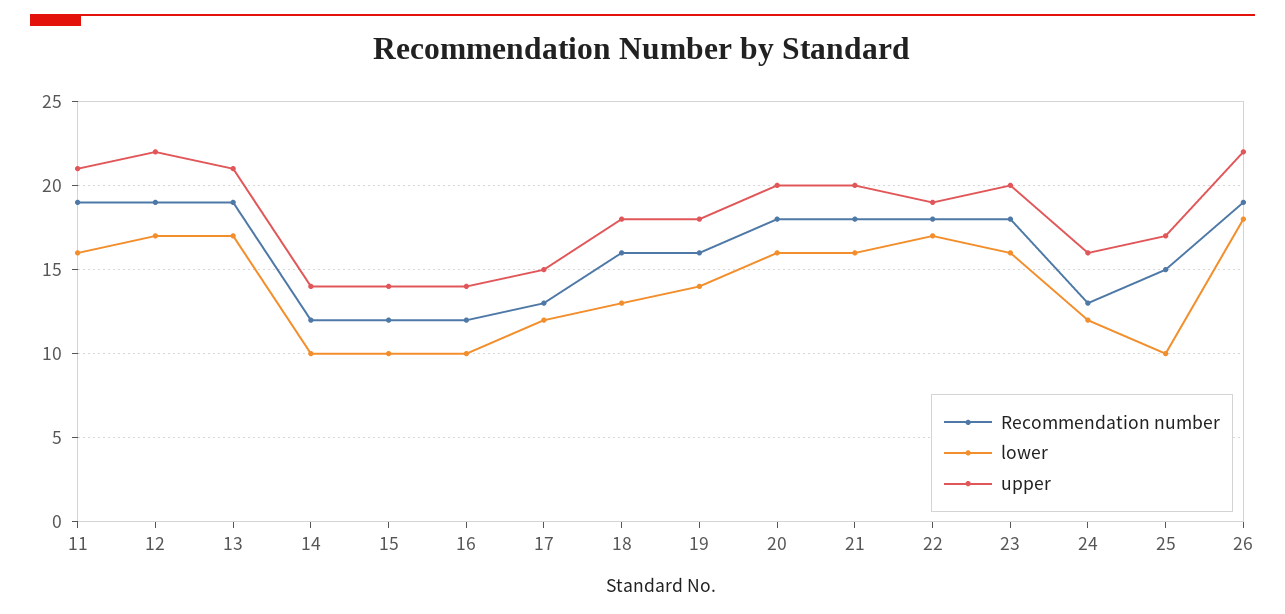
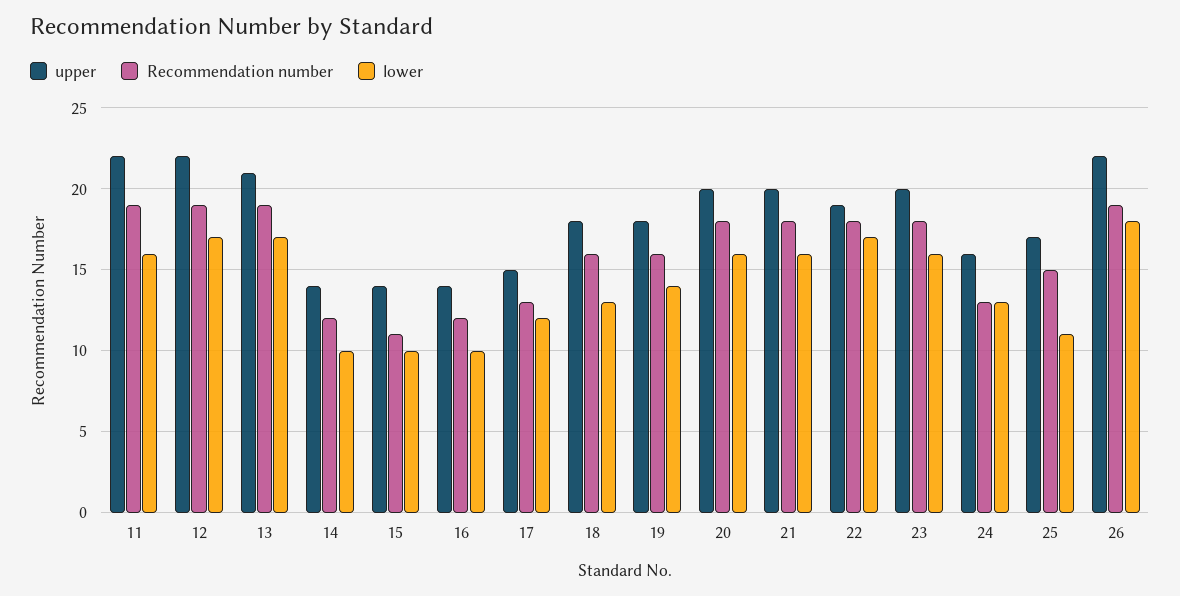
  {
    "Recommendation number": {
      "11": 19,
      "12": 19,
      "13": 19,
      "14": 12,
-     "15": 12,
+     "15": 11,
      "16": 12,
      "17": 13,
      "18": 16,
      "19": 16,
      "20": 18,
      "21": 18,
      "22": 18,
      "23": 18,
      "24": 13,
      "25": 15,
      "26": 19
    },
    "lower": {
      "11": 16,
      "12": 17,
      "13": 17,
      "14": 10,
      "15": 10,
      "16": 10,
      "17": 12,
      "18": 13,
      "19": 14,
      "20": 16,
      "21": 16,
      "22": 17,
      "23": 16,
-     "24": 12,
+     "24": 13,
-     "25": 10,
+     "25": 11,
      "26": 18
    },
    "upper": {
-     "11": 21,
+     "11": 22,
      "12": 22,
      "13": 21,
      "14": 14,
      "15": 14,
      "16": 14,
      "17": 15,
      "18": 18,
      "19": 18,
      "20": 20,
      "21": 20,
      "22": 19,
      "23": 20,
      "24": 16,
      "25": 17,
      "26": 22
    }
  }

